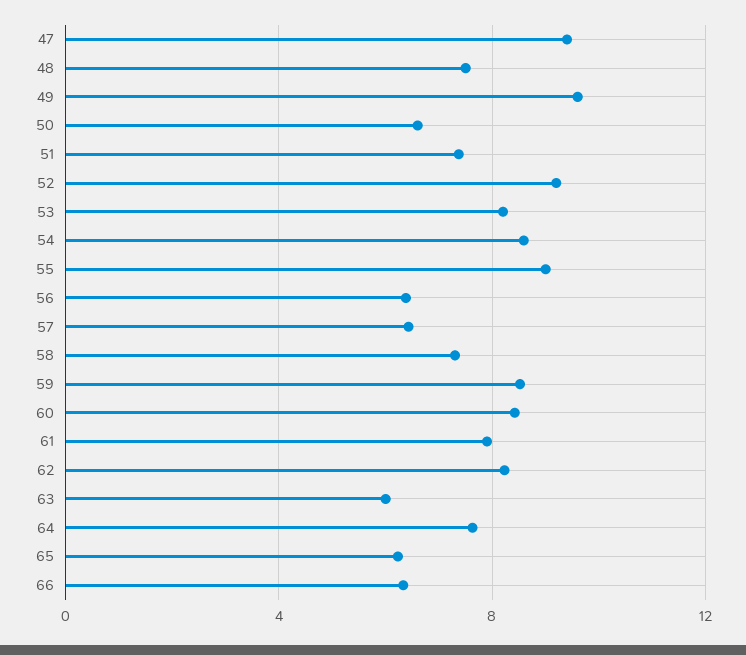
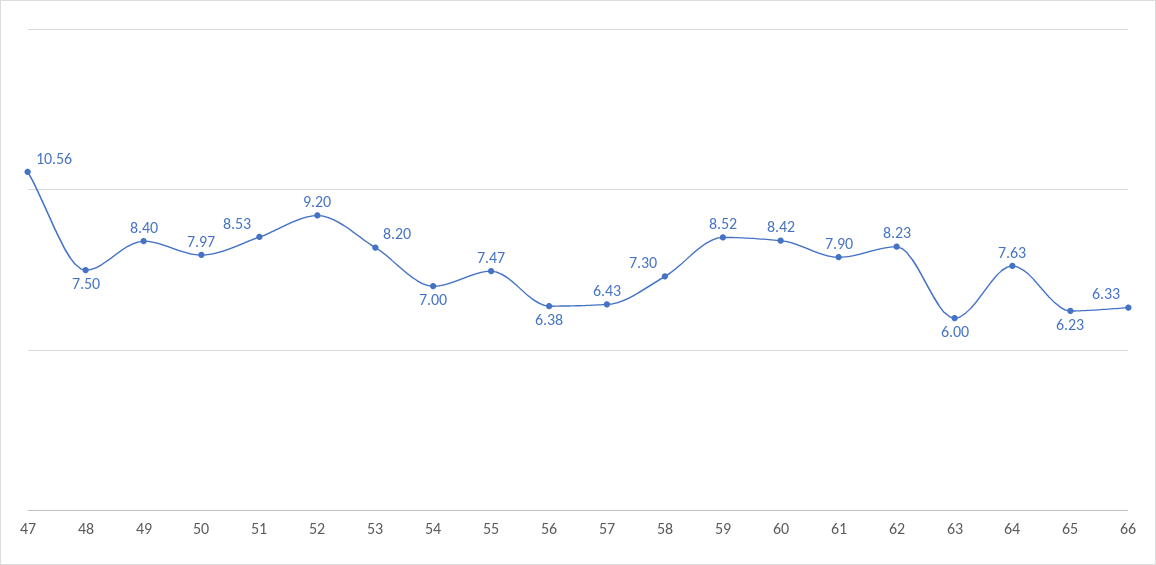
  {
-   "47": 9.5,
+   "47": 10.56,
    "48": 7.5,
-   "49": 9.5,
+   "49": 8.4,
-   "50": 6.5,
+   "50": 7.97,
-   "51": 7.5,
+   "51": 8.53,
    "52": 9.2,
    "53": 8.2,
-   "54": 8.5,
+   "54": 7,
-   "55": 9,
+   "55": 7.47,
    "56": 6.38,
    "57": 6.43,
    "58": 7.3,
    "59": 8.52,
    "60": 8.42,
    "61": 7.9,
    "62": 8.23,
    "63": 6,
    "64": 7.63,
    "65": 6.23,
    "66": 6.33
  }

